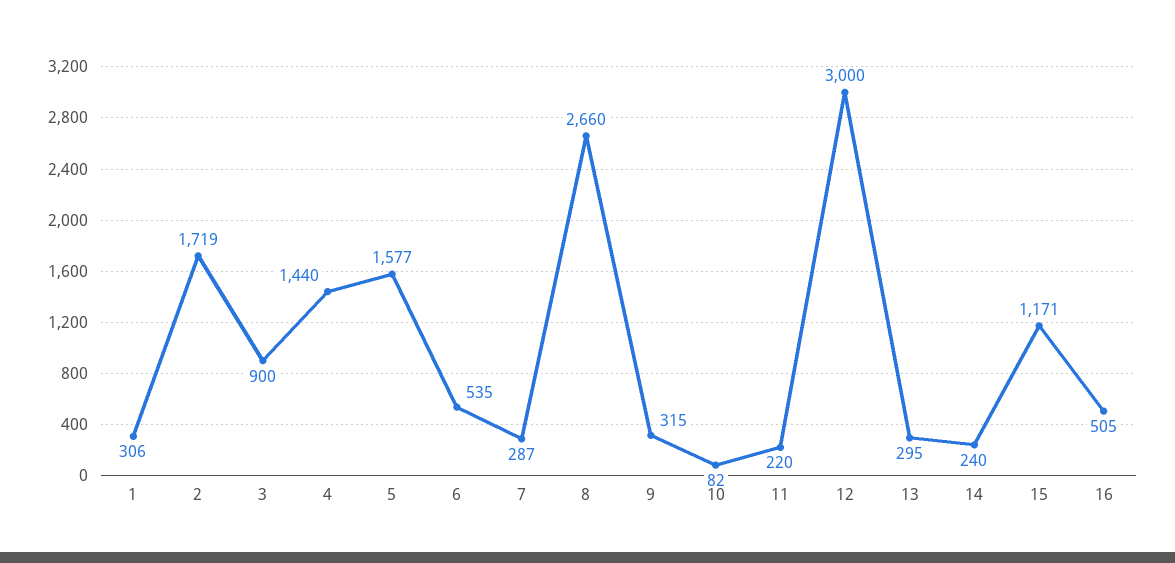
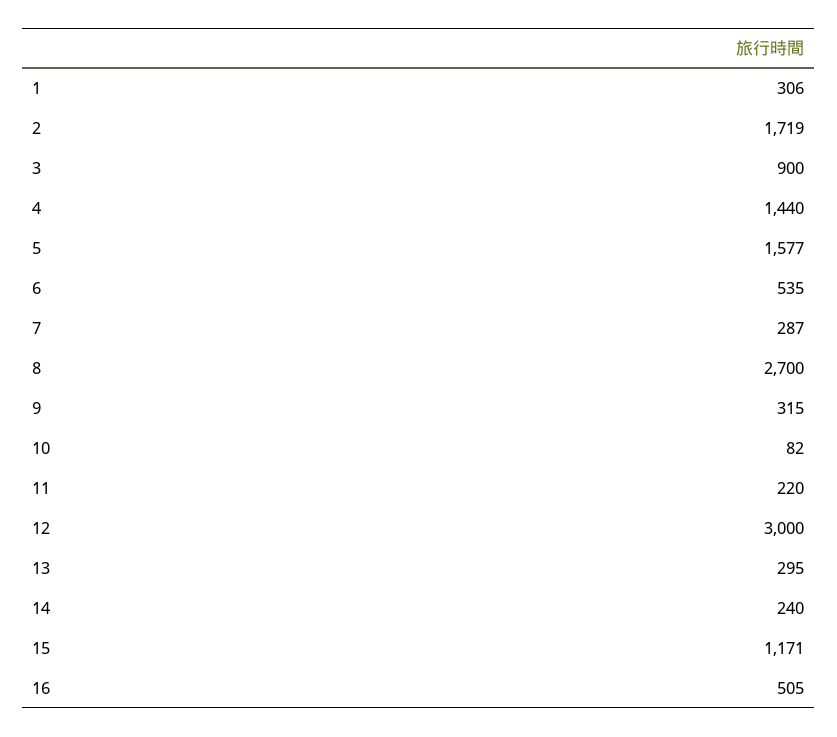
  {
    "1": 306,
    "2": 1719,
    "3": 900,
    "4": 1440,
    "5": 1577,
    "6": 535,
    "7": 287,
-   "8": 2660,
+   "8": 2700,
    "9": 315,
    "10": 82,
    "11": 220,
    "12": 3000,
    "13": 295,
    "14": 240,
    "15": 1171,
    "16": 505
  }

